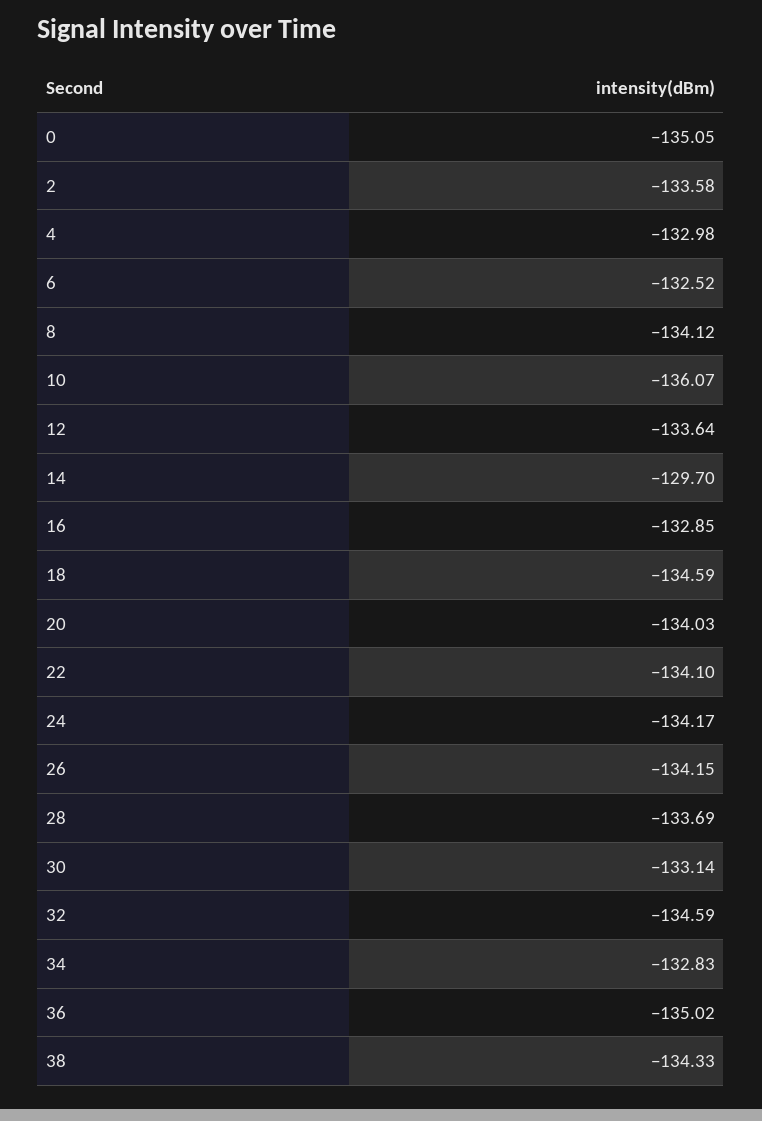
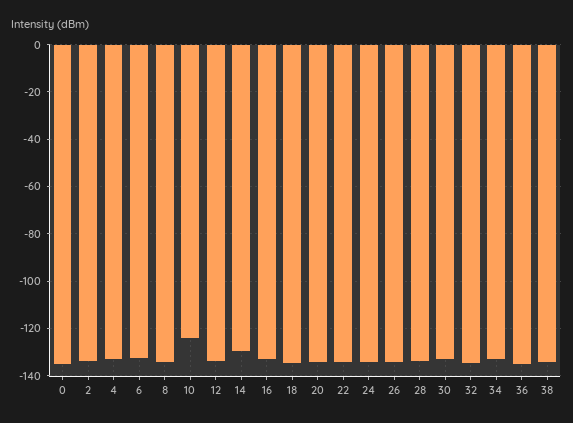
  {
    "0": -135.05,
    "2": -133.58,
    "4": -132.98,
    "6": -132.52,
    "8": -134.12,
-   "10": -136.07,
+   "10": -125,
    "12": -133.64,
    "14": -129.7,
    "16": -132.85,
    "18": -134.59,
    "20": -134.03,
    "22": -134.1,
    "24": -134.17,
    "26": -134.15,
    "28": -133.69,
    "30": -133.14,
    "32": -134.59,
    "34": -132.83,
    "36": -135.02,
    "38": -134.33
  }

